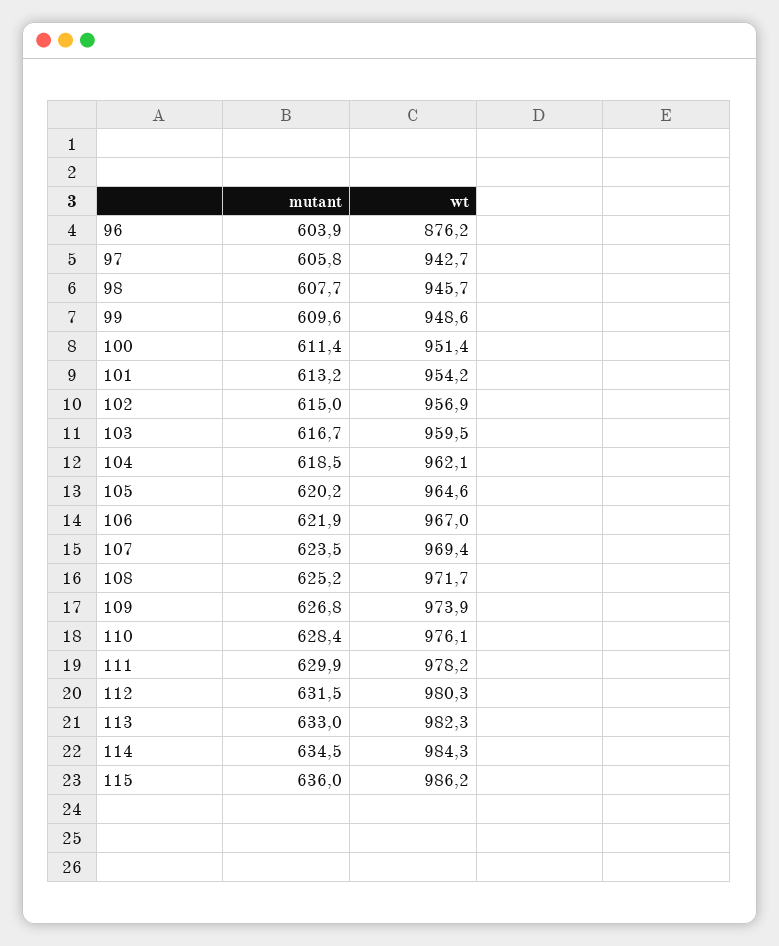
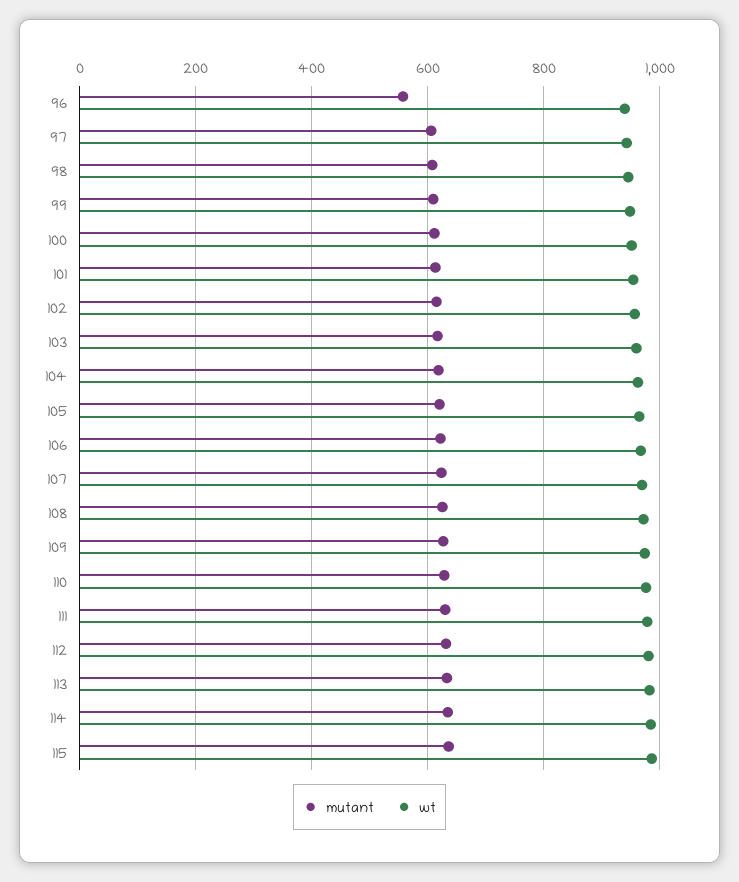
  {
    "mutant": {
-     "96": 603.9,
+     "96": 560,
      "97": 605.8,
      "98": 607.7,
      "99": 609.6,
      "100": 611.4,
      "101": 613.2,
      "102": 615,
      "103": 616.7,
      "104": 618.5,
      "105": 620.2,
      "106": 621.9,
      "107": 623.5,
      "108": 625.2,
      "109": 626.8,
      "110": 628.4,
      "111": 629.9,
      "112": 631.5,
      "113": 633,
      "114": 634.5,
      "115": 636
    },
    "wt": {
-     "96": 876.2,
+     "96": 940,
      "97": 942.7,
      "98": 945.7,
      "99": 948.6,
      "100": 951.4,
      "101": 954.2,
      "102": 956.9,
      "103": 959.5,
      "104": 962.1,
      "105": 964.6,
      "106": 967,
      "107": 969.4,
      "108": 971.7,
      "109": 973.9,
      "110": 976.1,
      "111": 978.2,
      "112": 980.3,
      "113": 982.3,
      "114": 984.3,
      "115": 986.2
    }
  }

